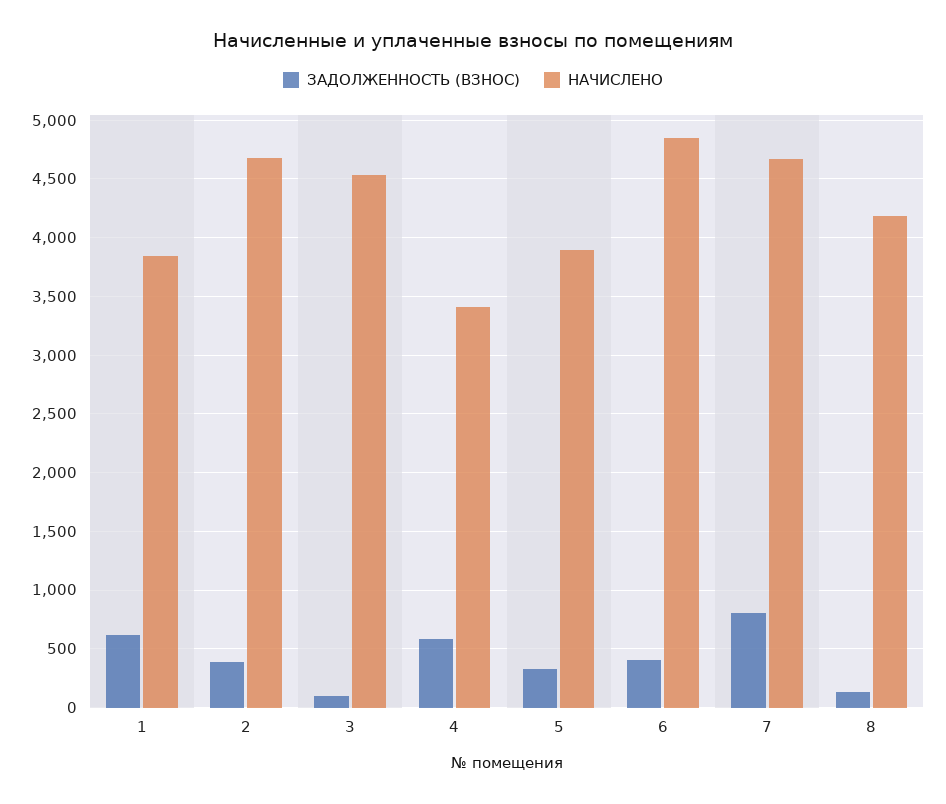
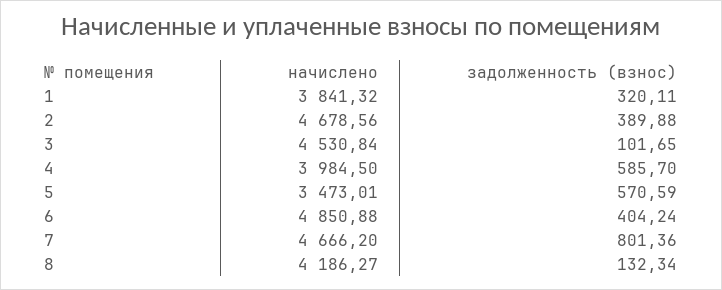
  {
    "ЗАДОЛЖЕННОСТЬ (ВЗНОС)": {
-     "1": 600,
+     "1": 320.11,
      "2": 389.88,
      "3": 101.65,
      "4": 585.7,
-     "5": 300,
+     "5": 570.59,
      "6": 404.24,
      "7": 801.36,
      "8": 132.34
    },
    "НАЧИСЛЕНО": {
      "1": 3841.32,
      "2": 4678.56,
      "3": 4530.84,
-     "4": 3400,
+     "4": 3984.5,
-     "5": 3900,
+     "5": 3473.01,
      "6": 4850.88,
      "7": 4666.2,
      "8": 4186.27
    }
  }

